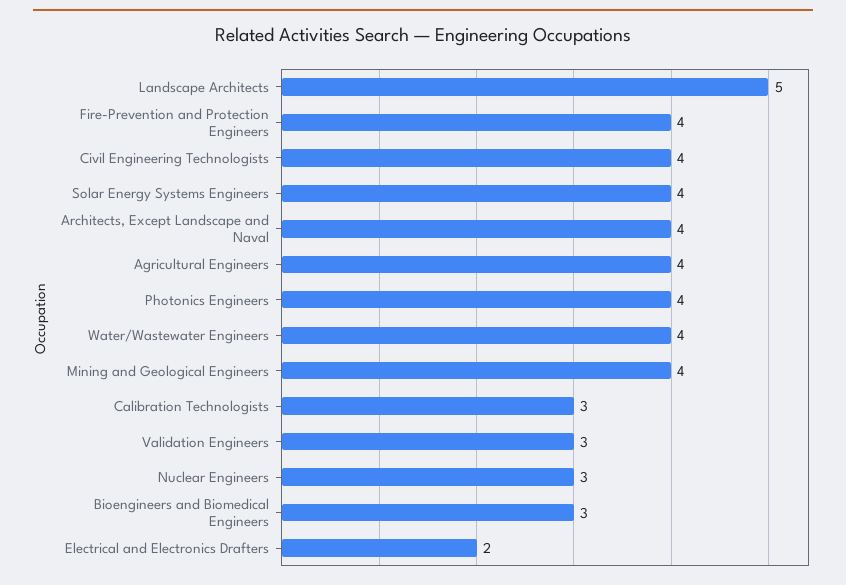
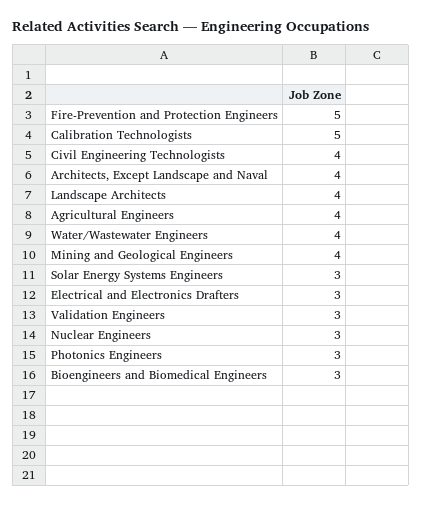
  {
-   "Landscape Architects": 5,
+   "Landscape Architects": 4,
-   "Fire-Prevention and Protection Engineers": 4,
+   "Fire-Prevention and Protection Engineers": 5,
    "Civil Engineering Technologists": 4,
-   "Solar Energy Systems Engineers": 4,
+   "Solar Energy Systems Engineers": 3,
    "Architects, Except Landscape and Naval": 4,
    "Agricultural Engineers": 4,
-   "Photonics Engineers": 4,
+   "Photonics Engineers": 3,
    "Water/Wastewater Engineers": 4,
    "Mining and Geological Engineers": 4,
-   "Calibration Technologists": 3,
+   "Calibration Technologists": 5,
    "Validation Engineers": 3,
    "Nuclear Engineers": 3,
    "Bioengineers and Biomedical Engineers": 3,
-   "Electrical and Electronics Drafters": 2
+   "Electrical and Electronics Drafters": 3
  }

